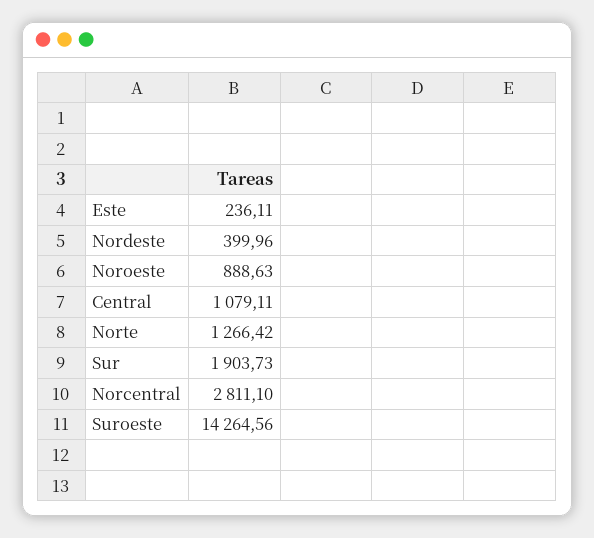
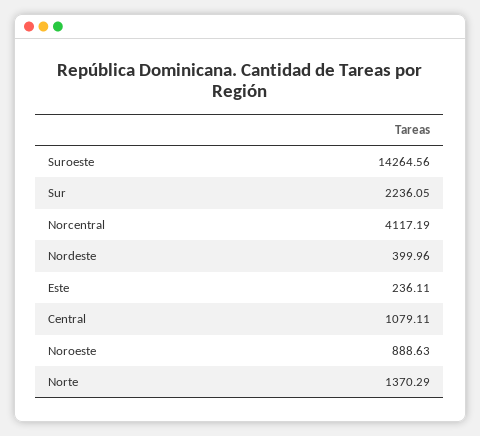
  {
    "Este": 236.11,
    "Nordeste": 399.96,
    "Noroeste": 888.63,
    "Central": 1079.11,
-   "Norte": 1266.42,
+   "Norte": 1370.29,
-   "Sur": 1903.73,
+   "Sur": 2236.05,
-   "Norcentral": 2811.1,
+   "Norcentral": 4117.19,
    "Suroeste": 14264.56
  }

